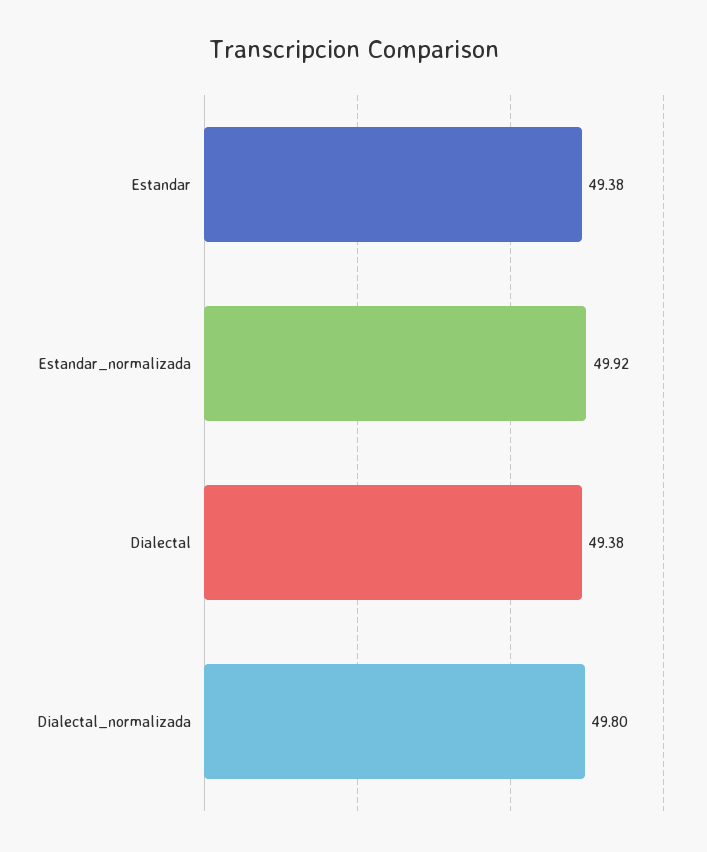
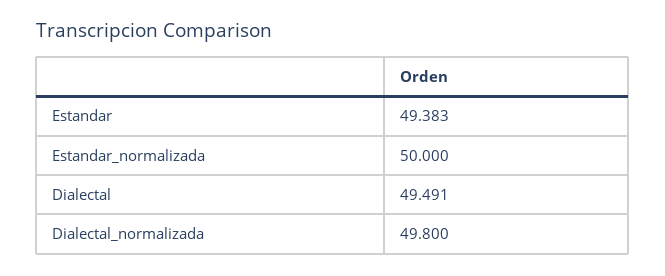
  {
    "Estandar": 49.383,
-   "Estandar_normalizada": 49.92,
+   "Estandar_normalizada": 50,
-   "Dialectal": 49.38,
+   "Dialectal": 49.491,
    "Dialectal_normalizada": 49.8
  }

